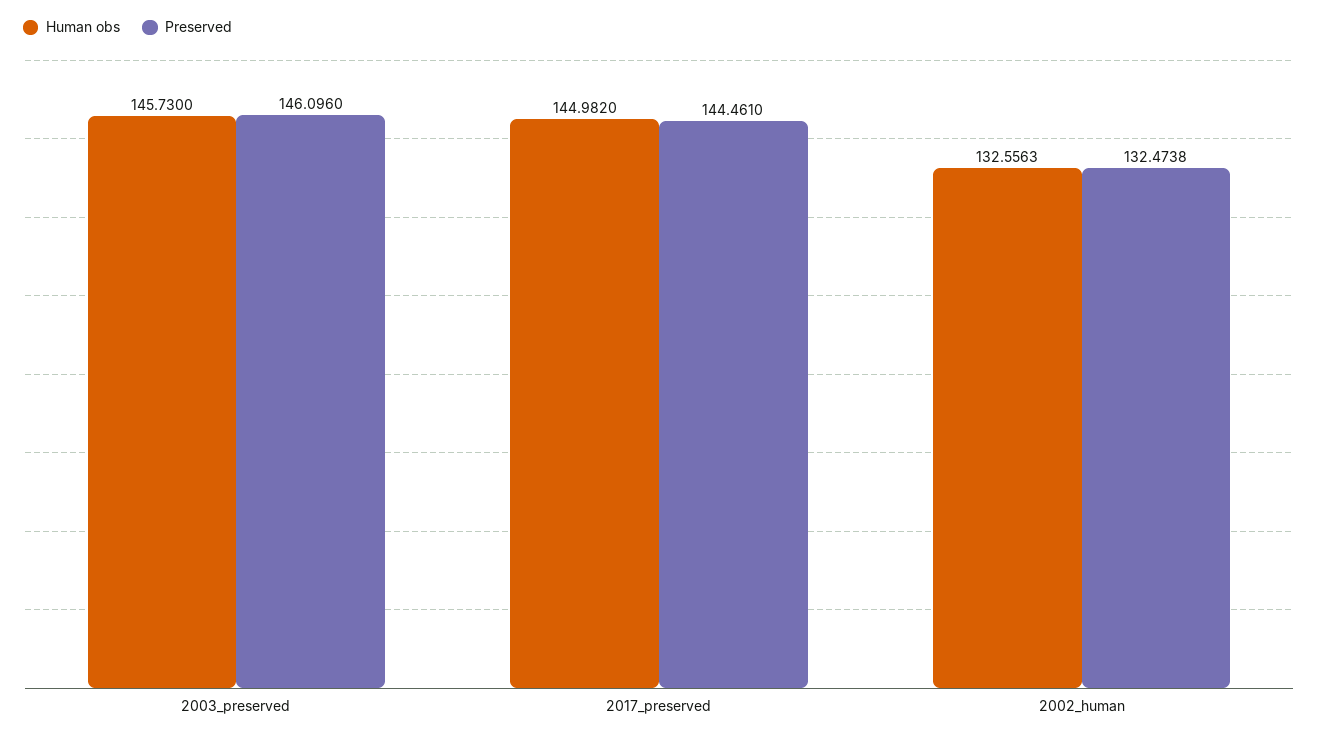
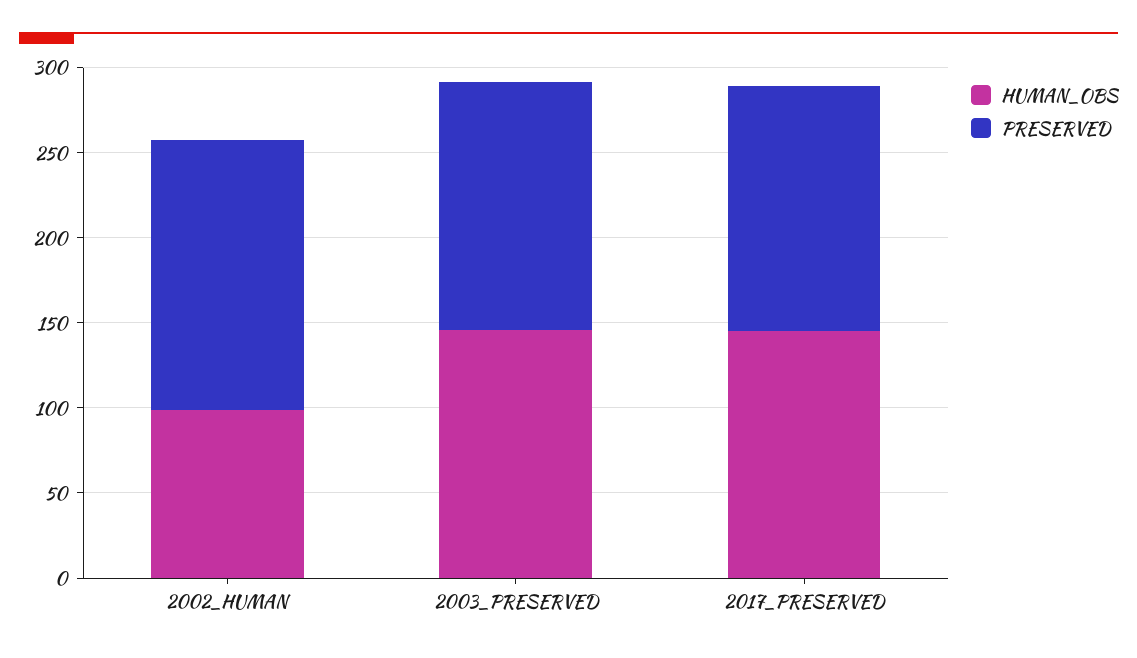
  {
    "Human obs": {
      "2003_preserved": 145.73,
      "2017_preserved": 144.982,
-     "2002_human": 132.5563
+     "2002_human": 100
    },
    "Preserved": {
      "2003_preserved": 146.096,
      "2017_preserved": 144.461,
-     "2002_human": 132.4738
+     "2002_human": 160
    }
  }

